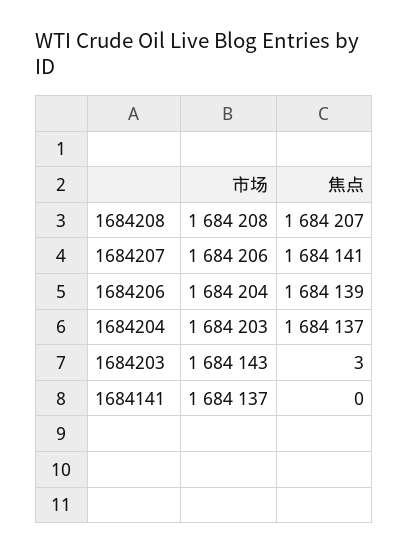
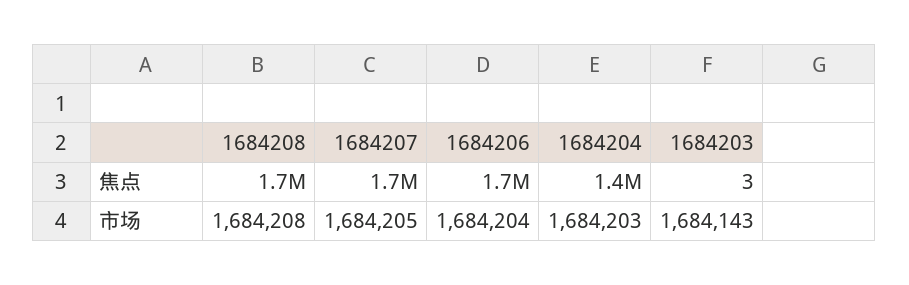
  {
    "市场": {
      "1684208": 1684208,
-     "1684207": 1684206,
+     "1684207": 1684205,
      "1684206": 1684204,
      "1684204": 1684203,
-     "1684203": 1684143,
+     "1684203": 1684143
-     "1684141": 1684137
    },
    "焦点": {
      "1684208": 1684207,
      "1684207": 1684141,
      "1684206": 1684139,
-     "1684204": 1684137,
+     "1684204": 1400000,
-     "1684203": 3,
+     "1684203": 3
-     "1684141": 0
    }
  }

